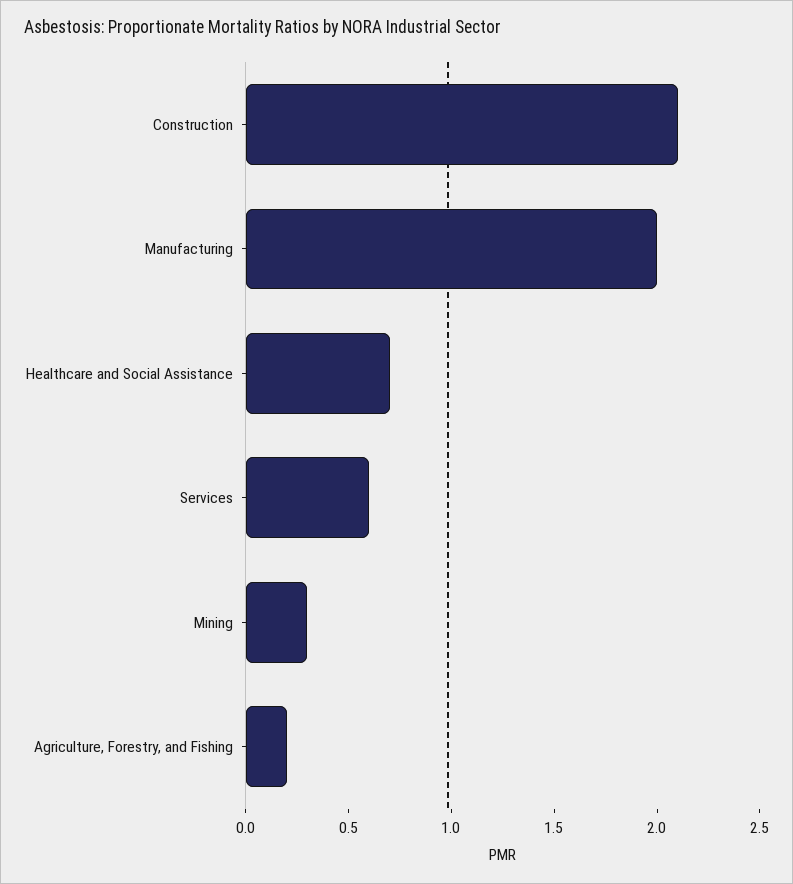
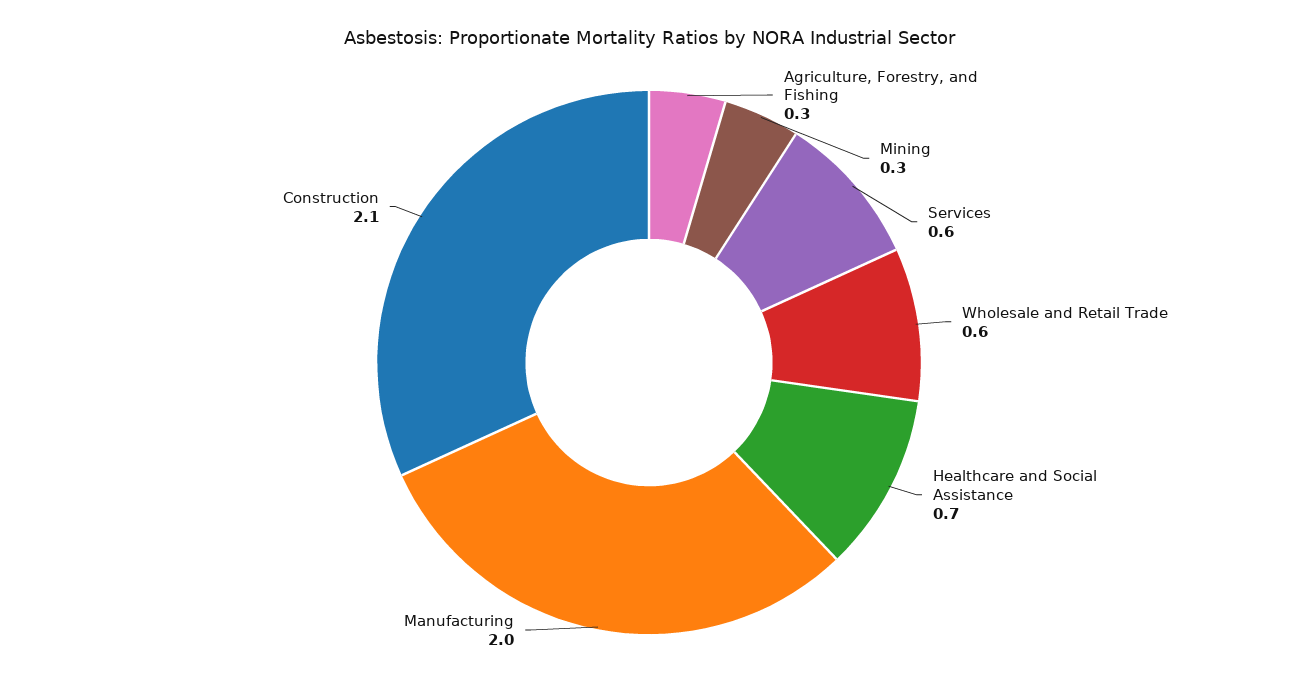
  {
    "Construction": 2.1,
    "Manufacturing": 2,
    "Healthcare and Social Assistance": 0.7,
    "Services": 0.6,
    "Mining": 0.3,
-   "Agriculture, Forestry, and Fishing": 0.2
+   "Agriculture, Forestry, and Fishing": 0.3,
+   "Wholesale and Retail Trade": 0.6
  }

